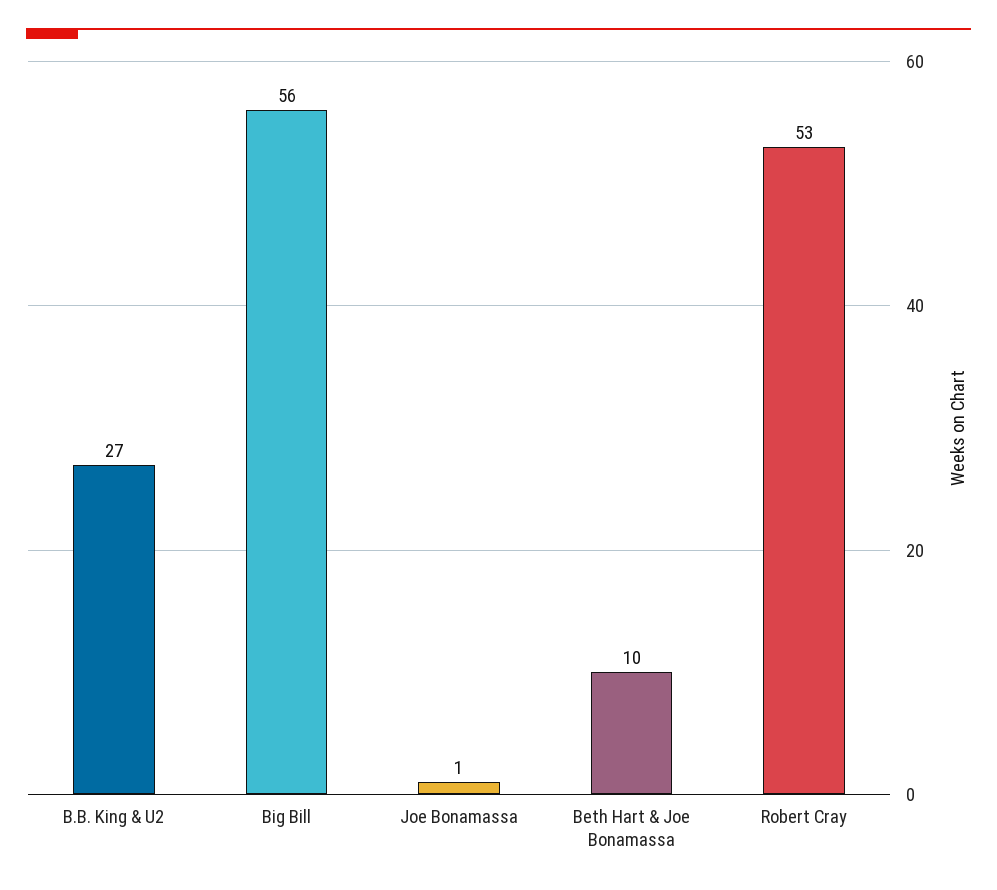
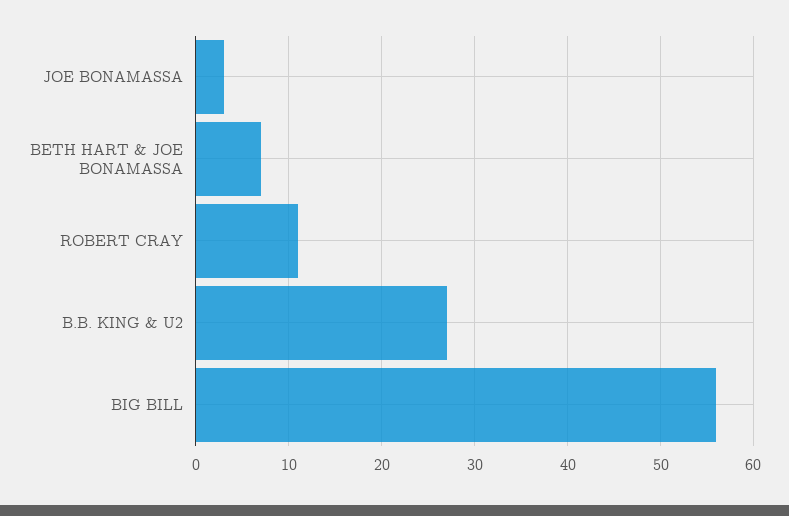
  {
    "B.B. King & U2": 27,
    "Big Bill": 56,
-   "Joe Bonamassa": 1,
+   "Joe Bonamassa": 3,
-   "Beth Hart & Joe Bonamassa": 10,
+   "Beth Hart & Joe Bonamassa": 7,
-   "Robert Cray": 53
+   "Robert Cray": 11
  }

